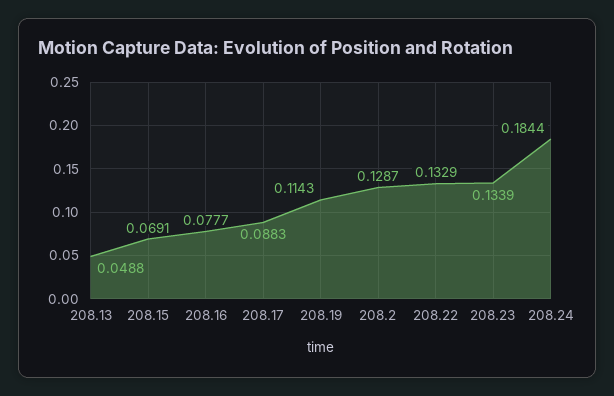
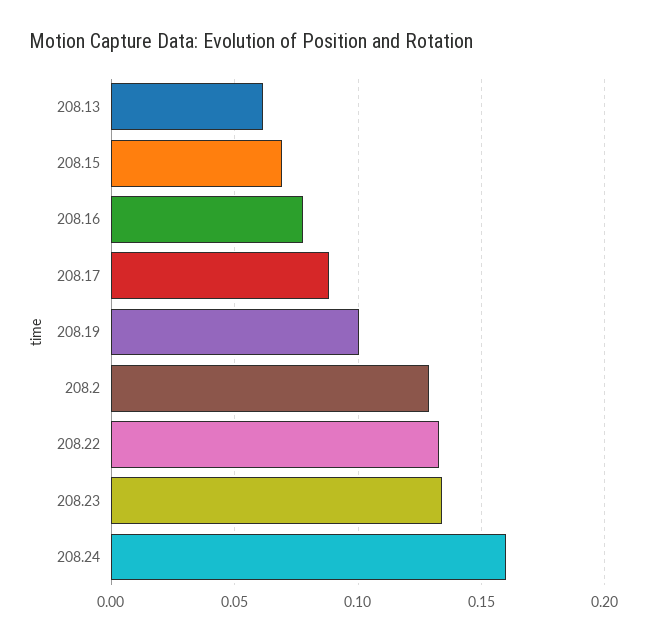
  {
-   "208.13": 0.0488,
+   "208.13": 0.06,
    "208.15": 0.0691,
    "208.16": 0.0777,
    "208.17": 0.0883,
-   "208.19": 0.1143,
+   "208.19": 0.1,
    "208.2": 0.1287,
    "208.22": 0.1329,
    "208.23": 0.1339,
-   "208.24": 0.1844
+   "208.24": 0.16
  }

